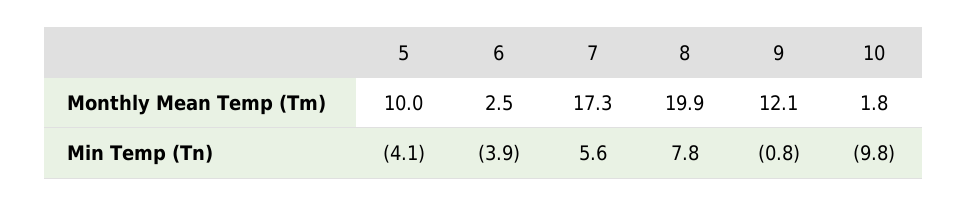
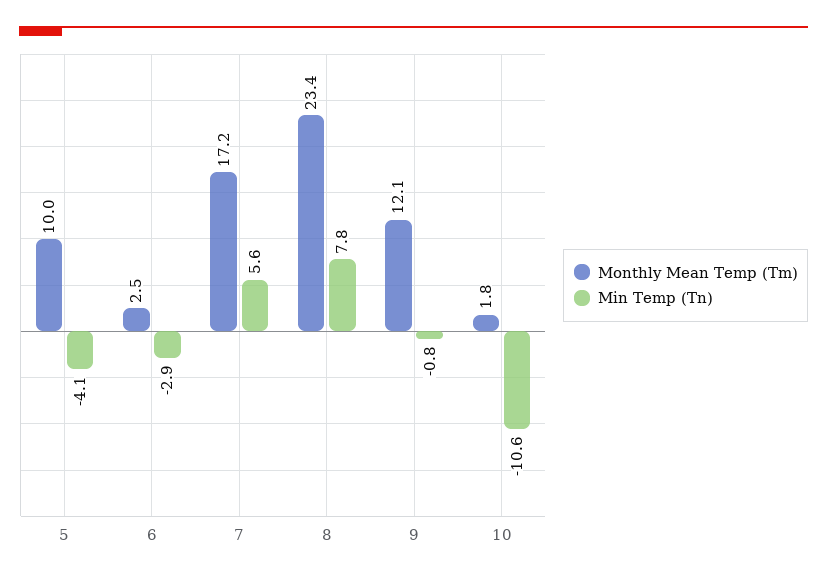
  {
    "Monthly Mean Temp (Tm)": {
      "5": 10,
      "6": 2.5,
-     "7": 17.3,
+     "7": 17.2,
-     "8": 19.9,
+     "8": 23.4,
      "9": 12.1,
      "10": 1.8
    },
    "Min Temp (Tn)": {
      "5": -4.1,
-     "6": -3.9,
+     "6": -2.9,
      "7": 5.6,
      "8": 7.8,
      "9": -0.8,
-     "10": -9.8
+     "10": -10.6
    }
  }

